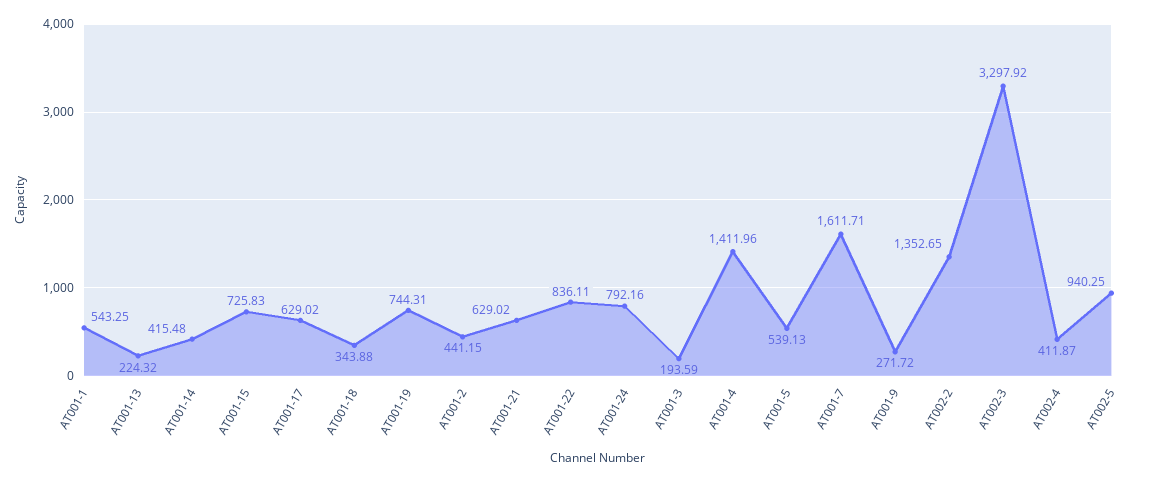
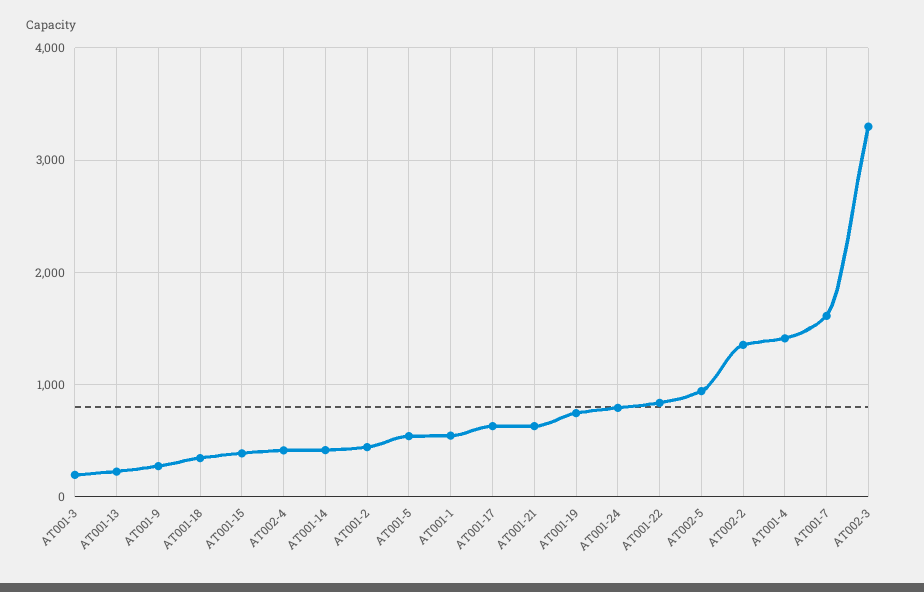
  {
    "AT001-1": 543.25,
    "AT001-13": 224.32,
    "AT001-14": 415.48,
-   "AT001-15": 725.83,
+   "AT001-15": 400,
    "AT001-17": 629.02,
    "AT001-18": 343.88,
    "AT001-19": 744.31,
    "AT001-2": 441.15,
    "AT001-21": 629.02,
    "AT001-22": 836.11,
    "AT001-24": 792.16,
    "AT001-3": 193.59,
    "AT001-4": 1411.96,
    "AT001-5": 539.13,
    "AT001-7": 1611.71,
    "AT001-9": 271.72,
    "AT002-2": 1352.65,
    "AT002-3": 3297.92,
    "AT002-4": 411.87,
    "AT002-5": 940.25
  }

